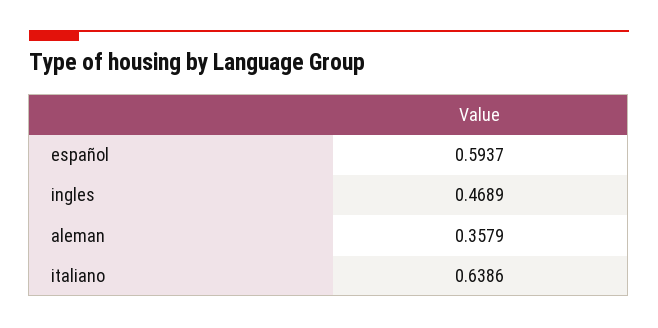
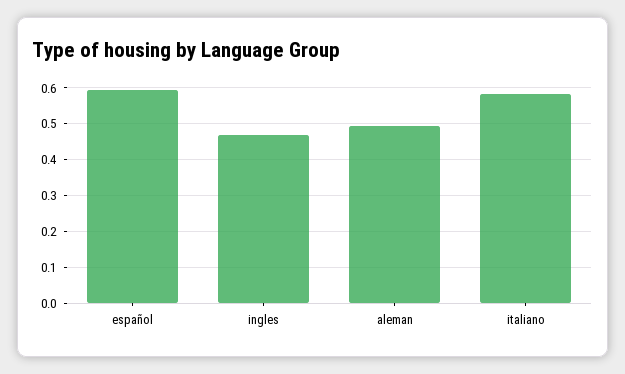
  {
    "español": 0.5937,
    "ingles": 0.4689,
-   "aleman": 0.3579,
+   "aleman": 0.5,
-   "italiano": 0.6386
+   "italiano": 0.58
  }

